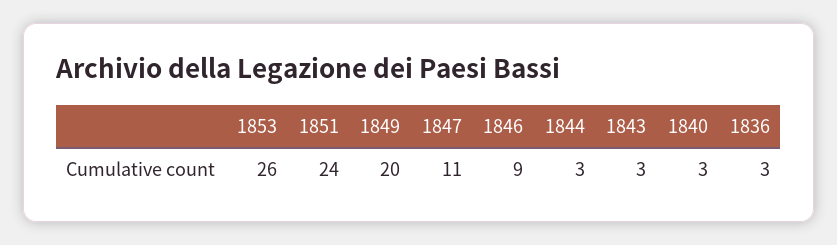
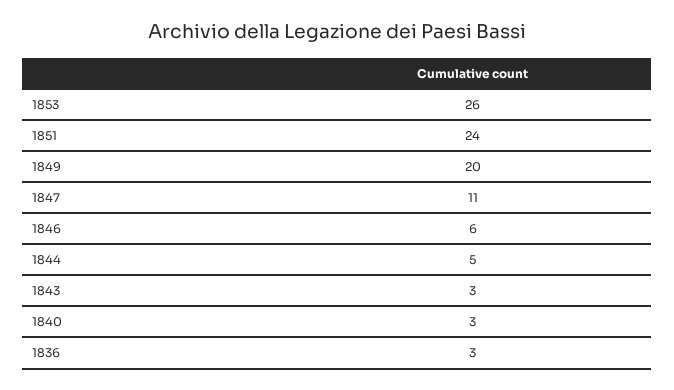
  {
    "1853": 26,
    "1851": 24,
    "1849": 20,
    "1847": 11,
-   "1846": 9,
+   "1846": 6,
-   "1844": 3,
+   "1844": 5,
    "1843": 3,
    "1840": 3,
    "1836": 3
  }

